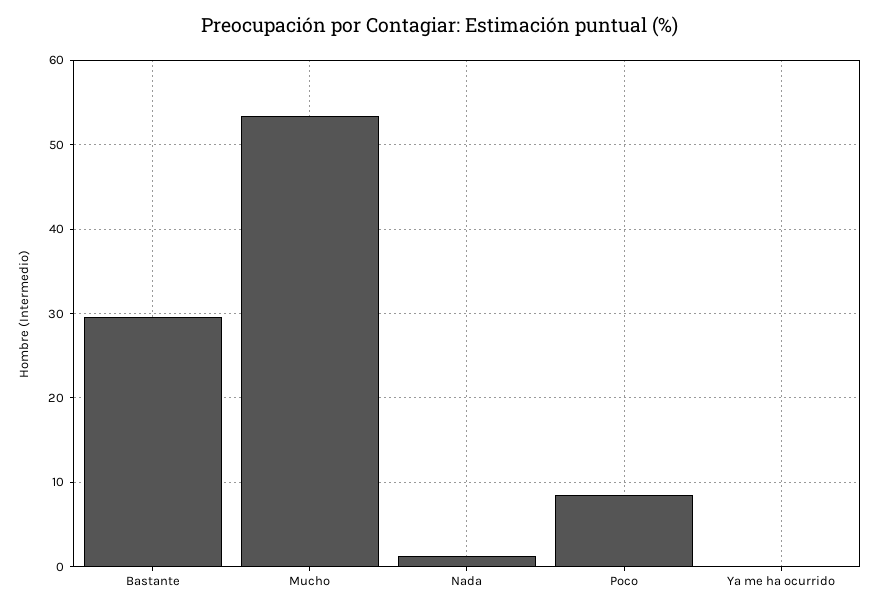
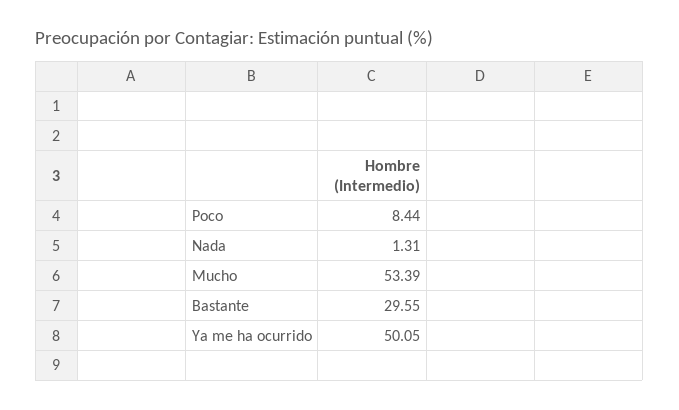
  {
    "Bastante": 29.55,
    "Mucho": 53.39,
    "Nada": 1.31,
    "Poco": 8.44,
-   "Ya me ha ocurrido": 0
+   "Ya me ha ocurrido": 50.05
  }

